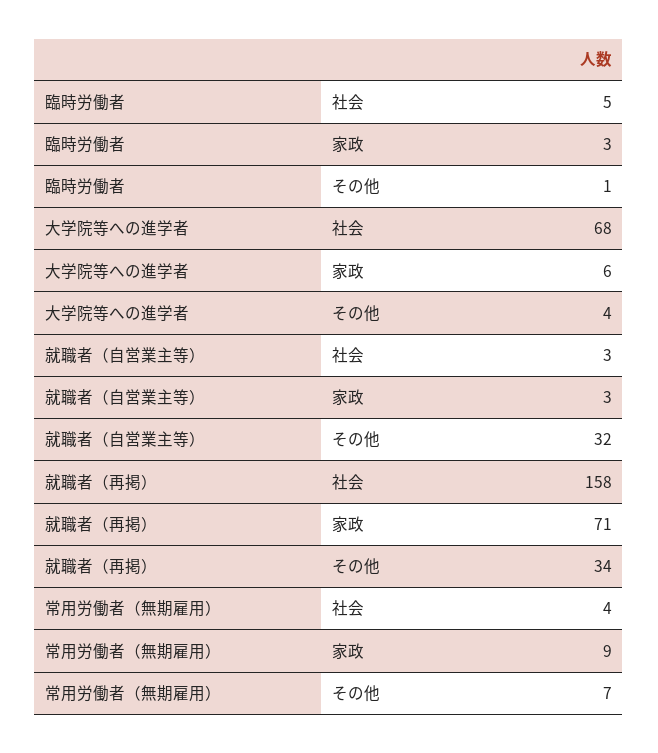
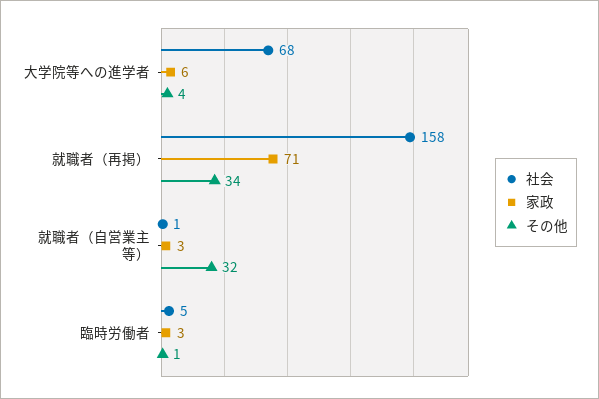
  {
    "社会": {
      "臨時労働者": 5,
      "大学院等への進学者": 68,
-     "就職者（自営業主等）": 3,
+     "就職者（自営業主等）": 1,
-     "就職者（再掲）": 158,
+     "就職者（再掲）": 158
-     "常用労働者（無期雇用）": 4
    },
    "家政": {
      "臨時労働者": 3,
      "大学院等への進学者": 6,
      "就職者（自営業主等）": 3,
-     "就職者（再掲）": 71,
+     "就職者（再掲）": 71
-     "常用労働者（無期雇用）": 9
    },
    "その他": {
      "臨時労働者": 1,
      "大学院等への進学者": 4,
      "就職者（自営業主等）": 32,
-     "就職者（再掲）": 34,
+     "就職者（再掲）": 34
-     "常用労働者（無期雇用）": 7
    }
  }

